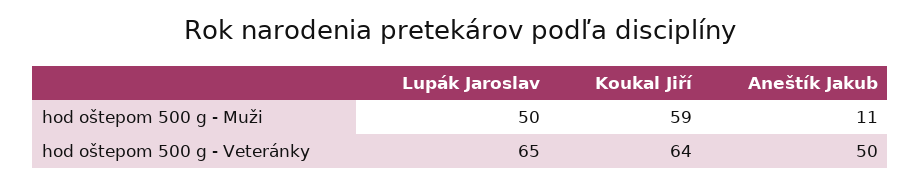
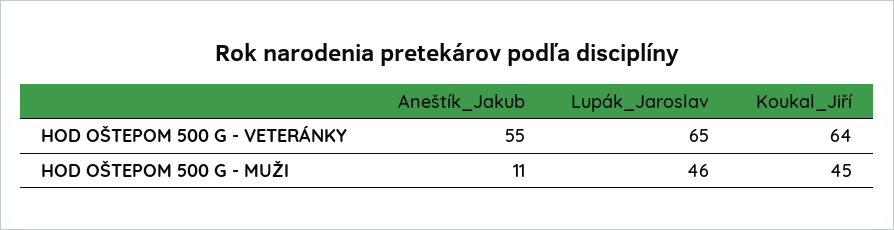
  {
    "Lupák Jaroslav": {
-     "hod oštepom 500 g - Muži": 50,
+     "hod oštepom 500 g - Muži": 46,
      "hod oštepom 500 g - Veteránky": 65
    },
    "Koukal Jiří": {
-     "hod oštepom 500 g - Muži": 59,
+     "hod oštepom 500 g - Muži": 45,
      "hod oštepom 500 g - Veteránky": 64
    },
    "Aneštík Jakub": {
      "hod oštepom 500 g - Muži": 11,
-     "hod oštepom 500 g - Veteránky": 50
+     "hod oštepom 500 g - Veteránky": 55
    }
  }

